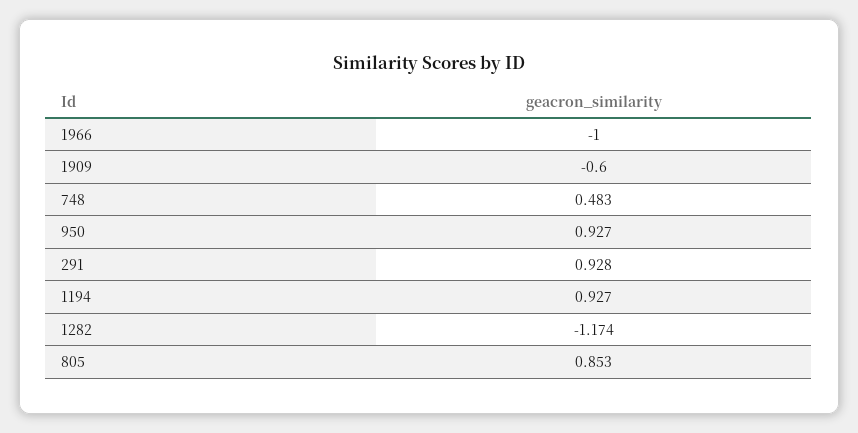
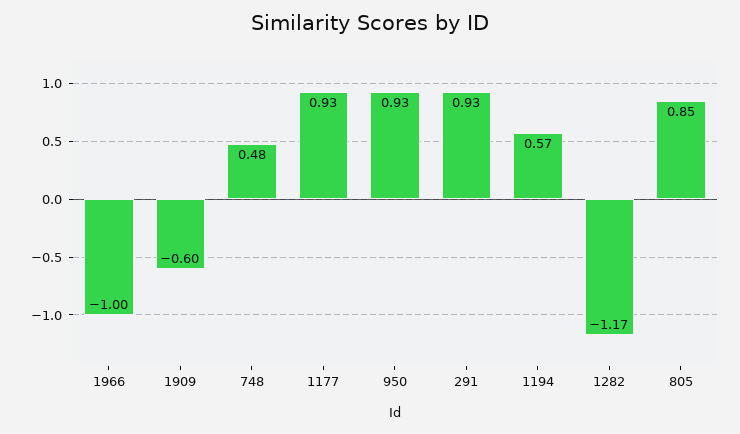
  {
    "1966": -1,
    "1909": -0.6,
    "748": 0.483,
    "950": 0.927,
    "291": 0.928,
-   "1194": 0.927,
+   "1194": 0.57,
    "1282": -1.174,
-   "805": 0.853
+   "805": 0.853,
+   "1177": 0.93
  }

